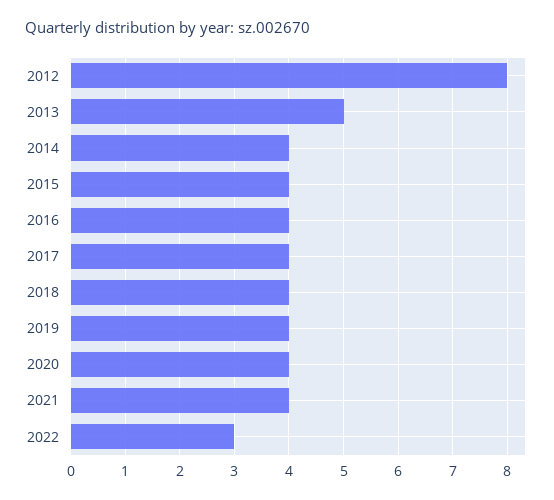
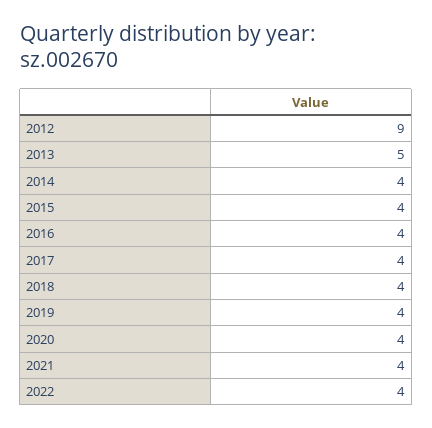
  {
-   "2012": 8,
+   "2012": 9,
    "2013": 5,
    "2014": 4,
    "2015": 4,
    "2016": 4,
    "2017": 4,
    "2018": 4,
    "2019": 4,
    "2020": 4,
    "2021": 4,
-   "2022": 3
+   "2022": 4
  }

